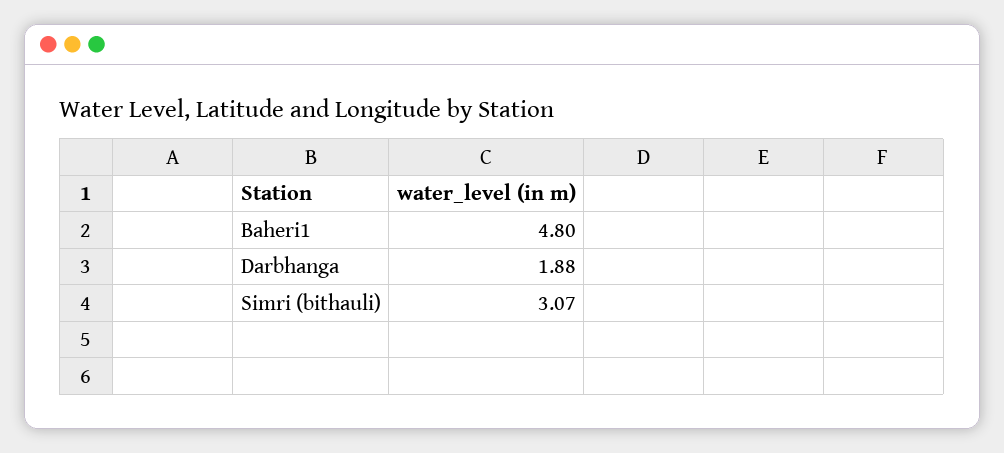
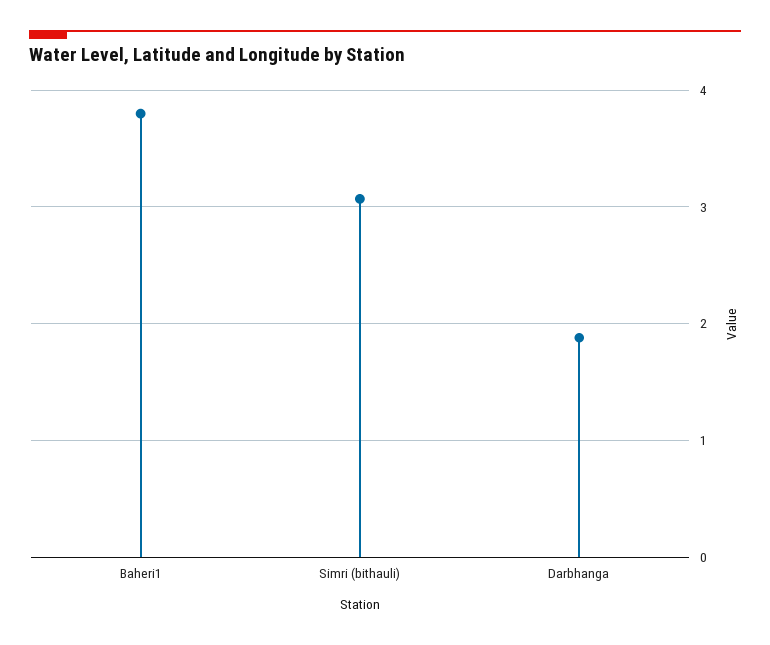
  {
-   "Baheri1": 4.8,
+   "Baheri1": 3.8,
    "Darbhanga": 1.88,
    "Simri (bithauli)": 3.07
  }

